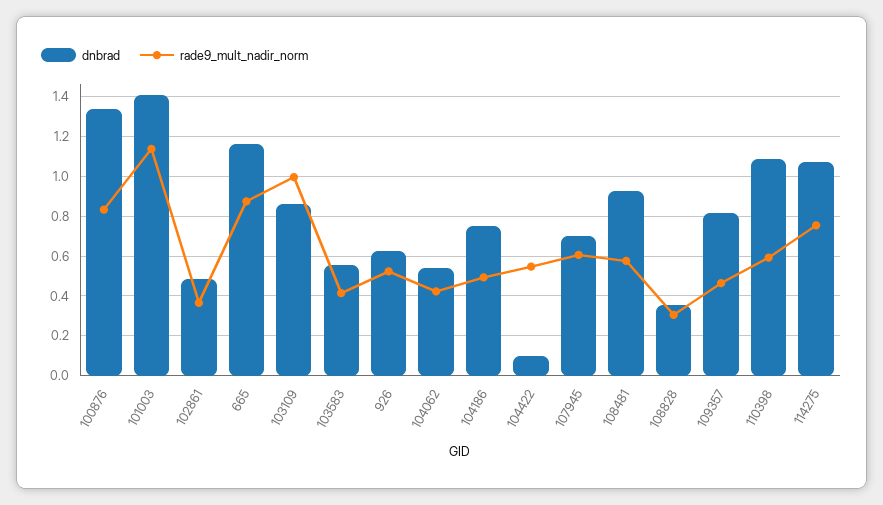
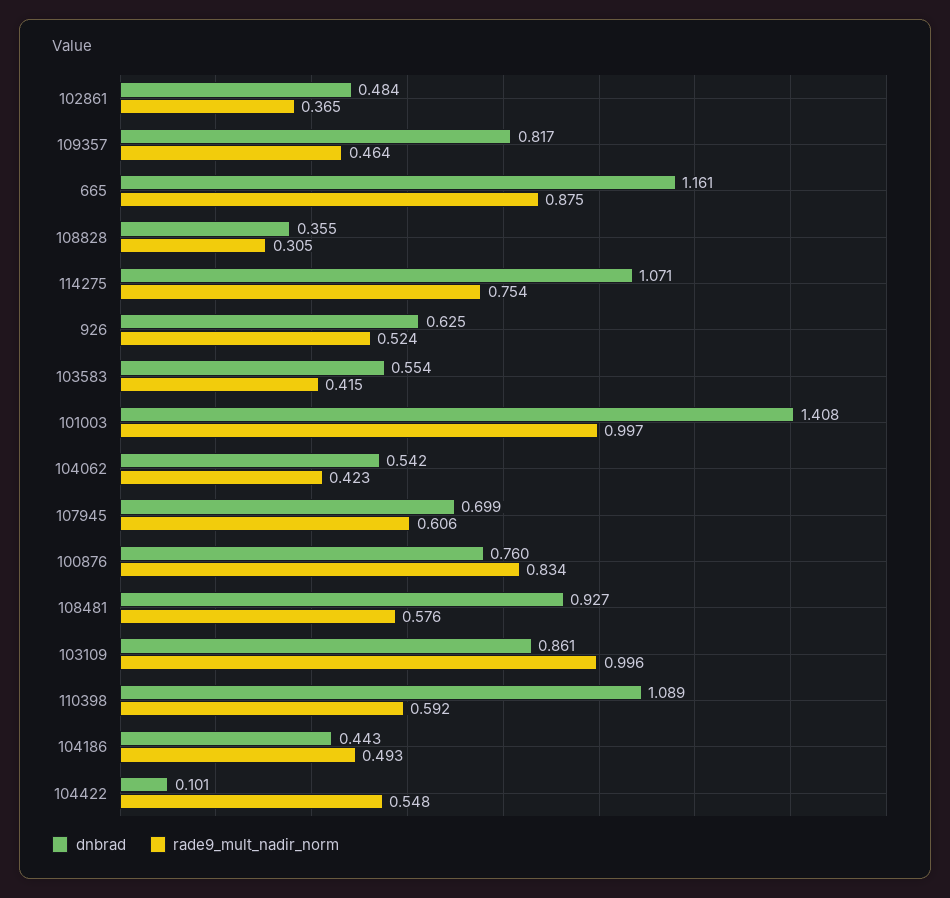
  {
    "dnbrad": {
-     "100876": 1.35,
+     "100876": 0.76,
      "101003": 1.408,
      "102861": 0.484,
      "665": 1.161,
      "103109": 0.861,
      "103583": 0.554,
      "926": 0.625,
      "104062": 0.542,
-     "104186": 0.75,
+     "104186": 0.443,
      "104422": 0.101,
      "107945": 0.699,
      "108481": 0.927,
      "108828": 0.355,
      "109357": 0.817,
      "110398": 1.089,
      "114275": 1.071
    },
    "rade9_mult_nadir_norm": {
      "100876": 0.834,
-     "101003": 1.15,
+     "101003": 0.997,
      "102861": 0.365,
      "665": 0.875,
      "103109": 0.996,
      "103583": 0.415,
      "926": 0.524,
      "104062": 0.423,
      "104186": 0.493,
      "104422": 0.548,
      "107945": 0.606,
      "108481": 0.576,
      "108828": 0.305,
      "109357": 0.464,
      "110398": 0.592,
      "114275": 0.754
    }
  }

